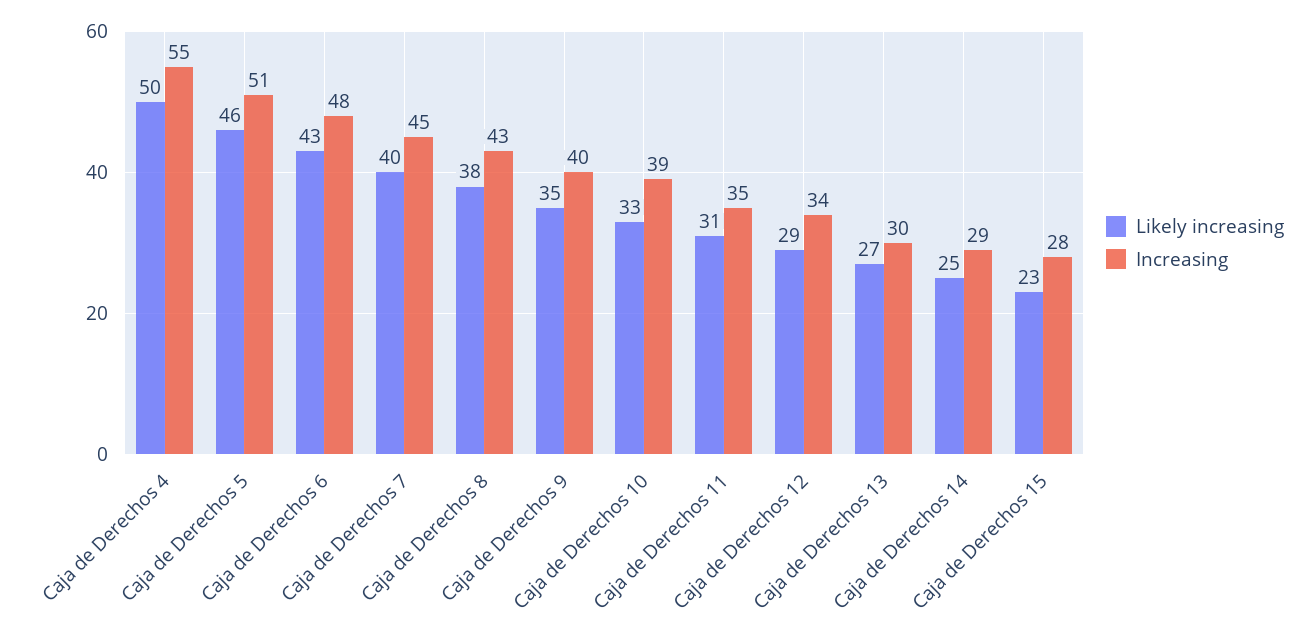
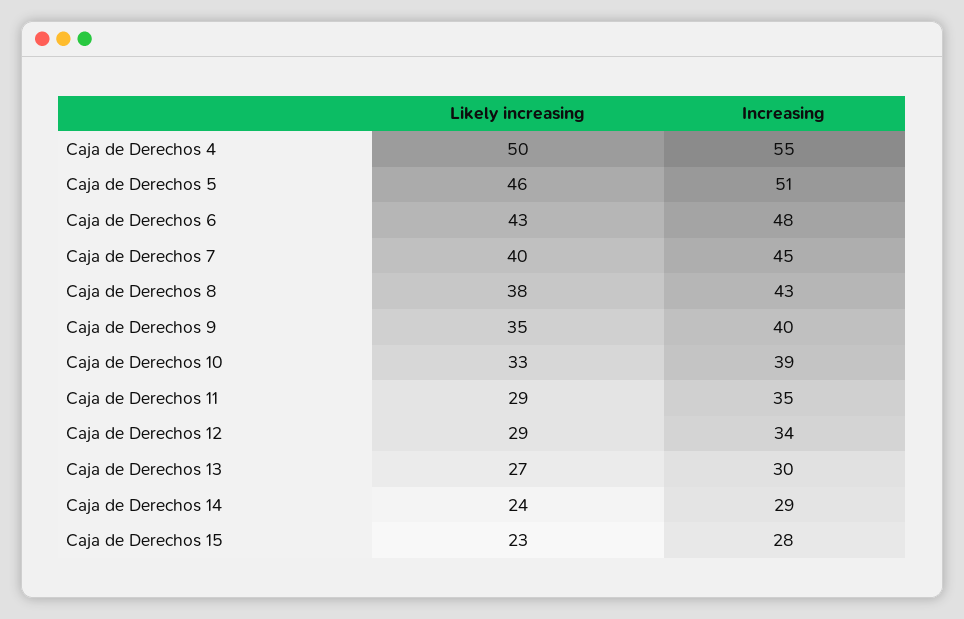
  {
    "Likely increasing": {
      "Caja de Derechos 4": 50,
      "Caja de Derechos 5": 46,
      "Caja de Derechos 6": 43,
      "Caja de Derechos 7": 40,
      "Caja de Derechos 8": 38,
      "Caja de Derechos 9": 35,
      "Caja de Derechos 10": 33,
-     "Caja de Derechos 11": 31,
+     "Caja de Derechos 11": 29,
      "Caja de Derechos 12": 29,
      "Caja de Derechos 13": 27,
-     "Caja de Derechos 14": 25,
+     "Caja de Derechos 14": 24,
      "Caja de Derechos 15": 23
    },
    "Increasing": {
      "Caja de Derechos 4": 55,
      "Caja de Derechos 5": 51,
      "Caja de Derechos 6": 48,
      "Caja de Derechos 7": 45,
      "Caja de Derechos 8": 43,
      "Caja de Derechos 9": 40,
      "Caja de Derechos 10": 39,
      "Caja de Derechos 11": 35,
      "Caja de Derechos 12": 34,
      "Caja de Derechos 13": 30,
      "Caja de Derechos 14": 29,
      "Caja de Derechos 15": 28
    }
  }

